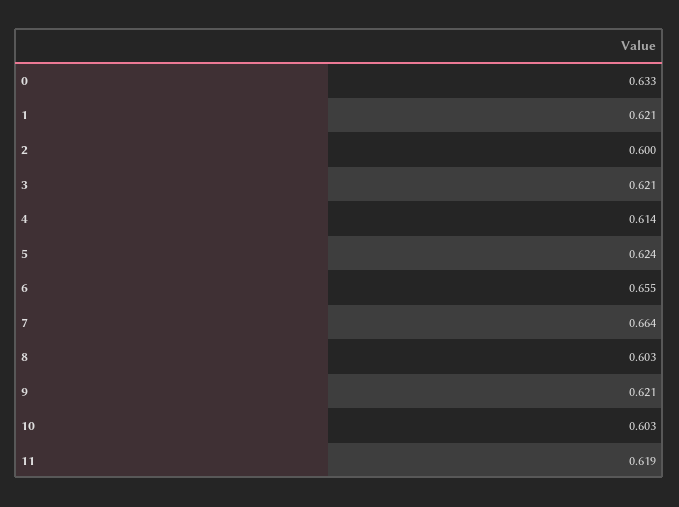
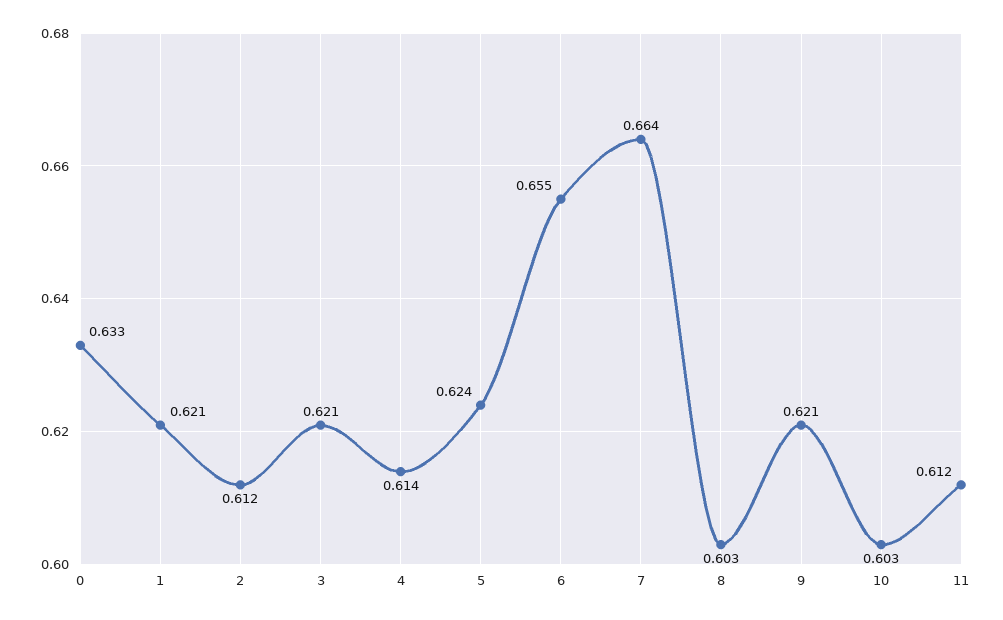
  {
    "0": 0.633,
    "1": 0.621,
-   "2": 0.6,
+   "2": 0.612,
    "3": 0.621,
    "4": 0.614,
    "5": 0.624,
    "6": 0.655,
    "7": 0.664,
    "8": 0.603,
    "9": 0.621,
    "10": 0.603,
-   "11": 0.619
+   "11": 0.612
  }

